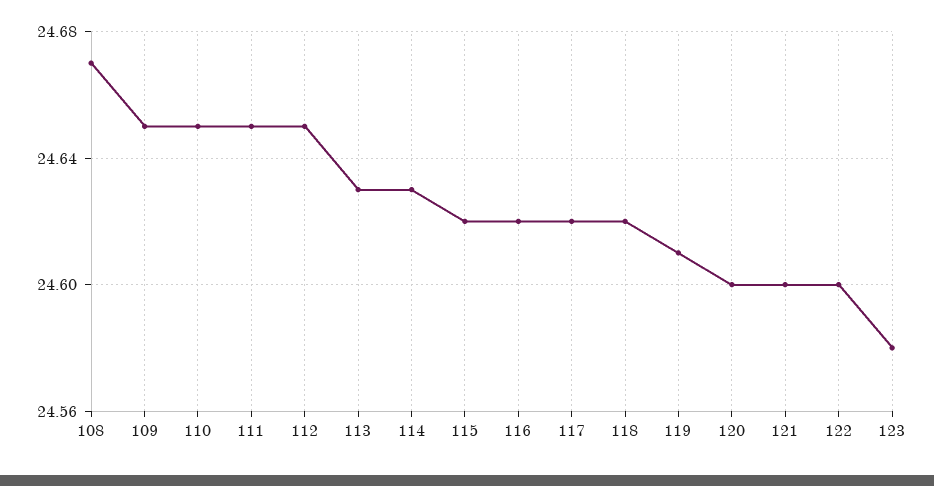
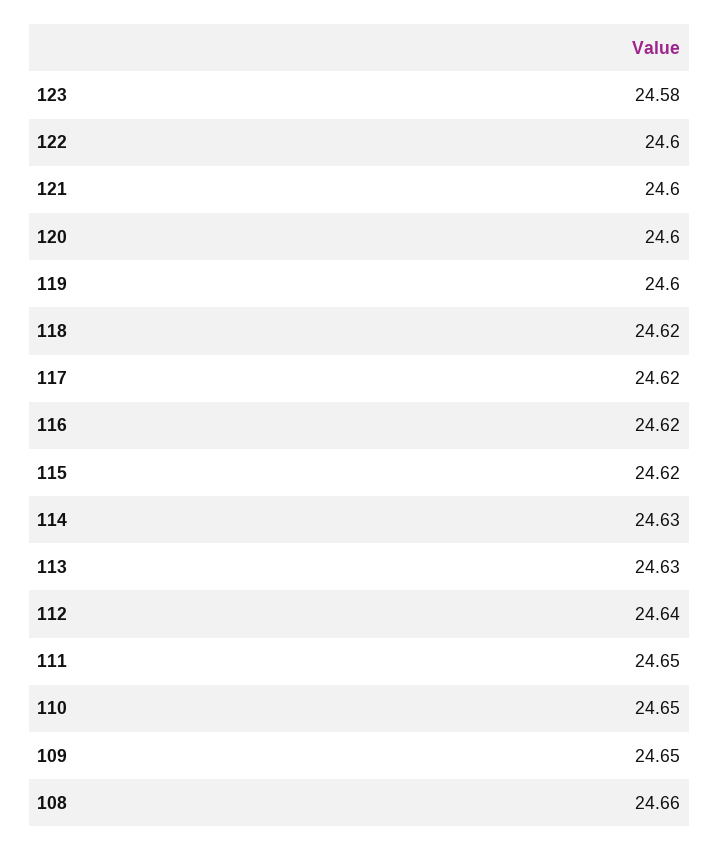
  {
-   "108": 24.67,
+   "108": 24.66,
    "109": 24.65,
    "110": 24.65,
    "111": 24.65,
-   "112": 24.65,
+   "112": 24.64,
    "113": 24.63,
    "114": 24.63,
    "115": 24.62,
    "116": 24.62,
    "117": 24.62,
    "118": 24.62,
-   "119": 24.61,
+   "119": 24.6,
    "120": 24.6,
    "121": 24.6,
    "122": 24.6,
    "123": 24.58
  }

